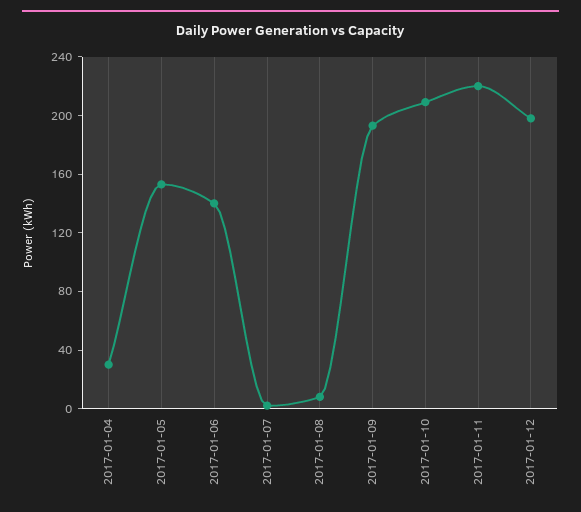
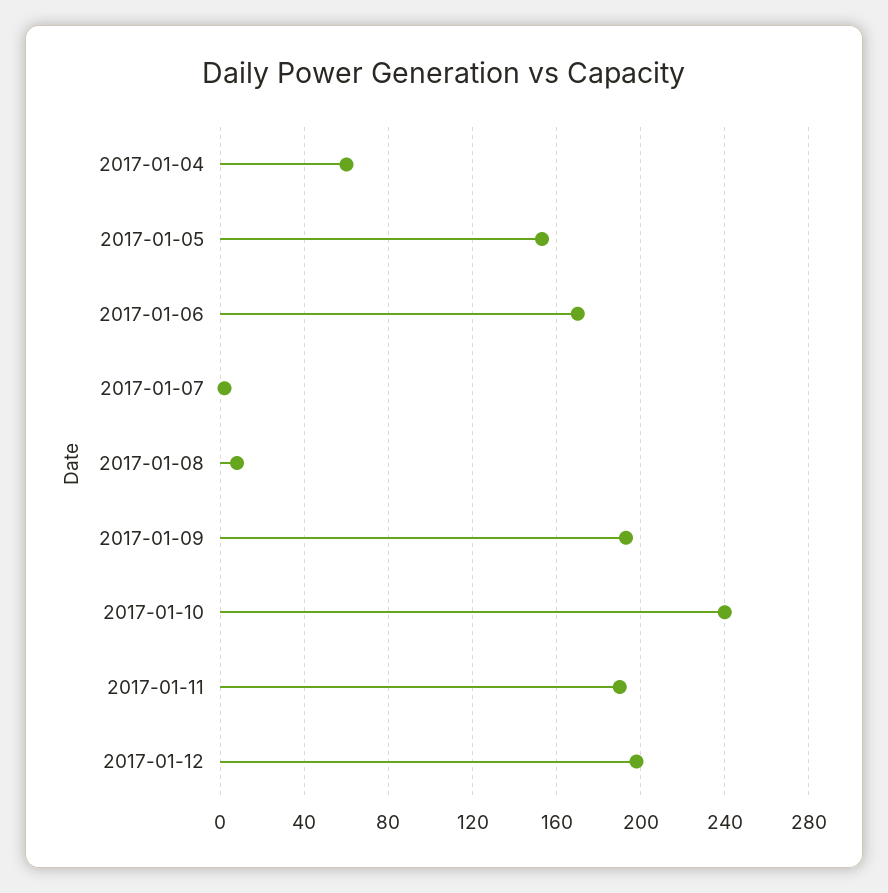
  {
-   "2017-01-04": 30,
+   "2017-01-04": 60,
    "2017-01-05": 155,
-   "2017-01-06": 140,
+   "2017-01-06": 170,
    "2017-01-07": 0,
    "2017-01-08": 10,
    "2017-01-09": 195,
-   "2017-01-10": 210,
+   "2017-01-10": 240,
-   "2017-01-11": 220,
+   "2017-01-11": 190,
    "2017-01-12": 200
  }

